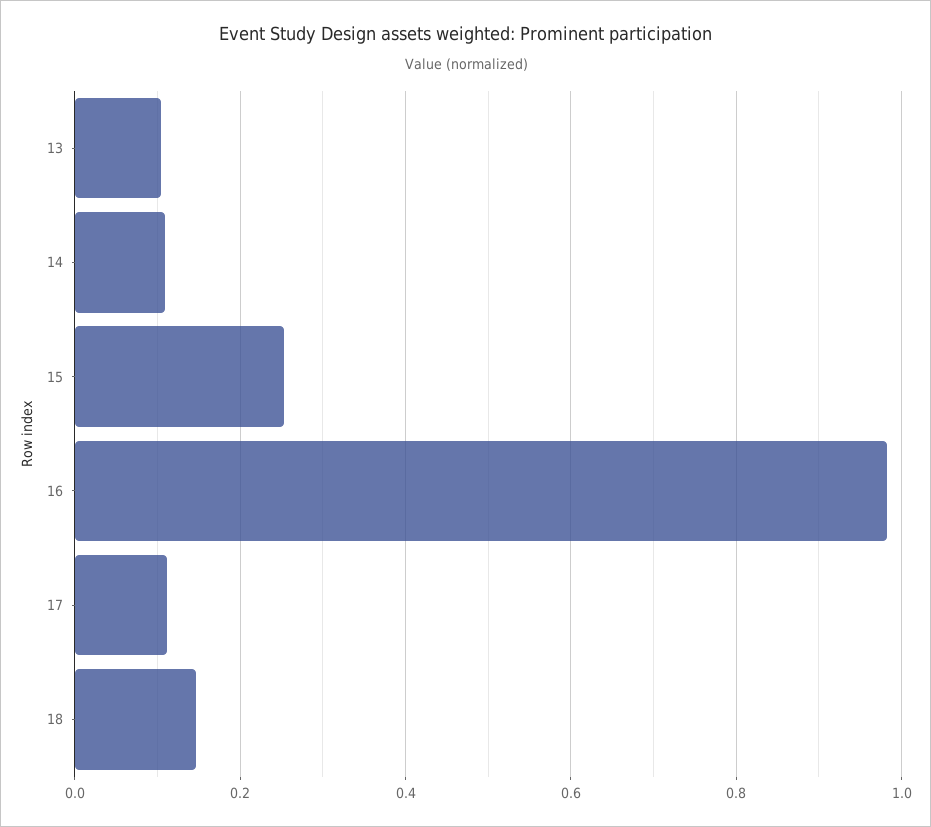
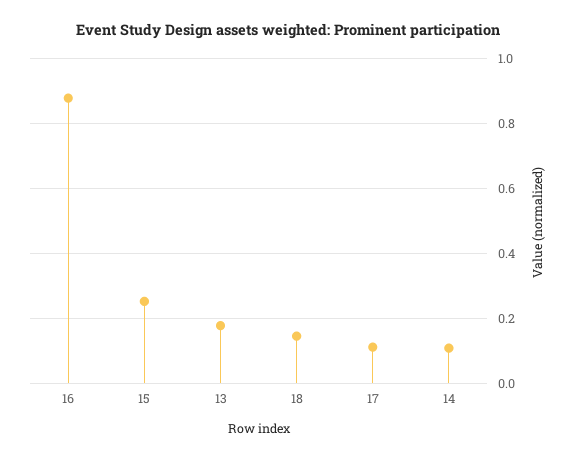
  {
-   "13": 0.1,
+   "13": 0.18,
    "14": 0.1,
    "15": 0.26,
-   "16": 0.98,
+   "16": 0.88,
    "17": 0.12,
    "18": 0.14
  }

